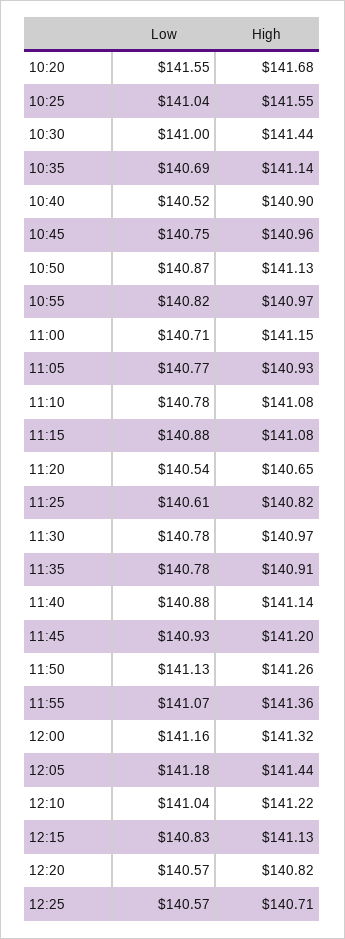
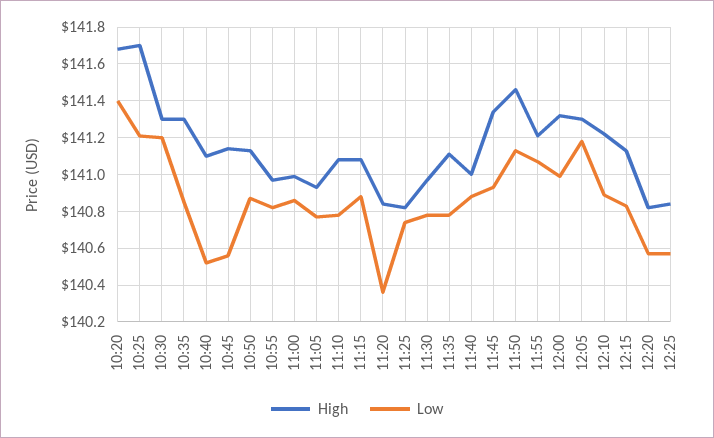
  {
    "Low": {
-     "10:20": 141.55,
+     "10:20": 141.4,
-     "10:25": 141.04,
+     "10:25": 141.2,
-     "10:30": 141,
+     "10:30": 141.2,
-     "10:35": 140.69,
+     "10:35": 140.85,
      "10:40": 140.52,
-     "10:45": 140.75,
+     "10:45": 140.55,
      "10:50": 140.87,
      "10:55": 140.82,
-     "11:00": 140.71,
+     "11:00": 140.85,
      "11:05": 140.77,
      "11:10": 140.78,
      "11:15": 140.88,
-     "11:20": 140.54,
+     "11:20": 140.35,
-     "11:25": 140.61,
+     "11:25": 140.75,
      "11:30": 140.78,
      "11:35": 140.78,
      "11:40": 140.88,
      "11:45": 140.93,
      "11:50": 141.13,
      "11:55": 141.07,
-     "12:00": 141.16,
+     "12:00": 141,
      "12:05": 141.18,
-     "12:10": 141.04,
+     "12:10": 140.9,
      "12:15": 140.83,
      "12:20": 140.57,
      "12:25": 140.57
    },
    "High": {
      "10:20": 141.68,
-     "10:25": 141.55,
+     "10:25": 141.7,
-     "10:30": 141.44,
+     "10:30": 141.3,
-     "10:35": 141.14,
+     "10:35": 141.3,
-     "10:40": 140.9,
+     "10:40": 141.1,
-     "10:45": 140.96,
+     "10:45": 141.15,
      "10:50": 141.13,
      "10:55": 140.97,
-     "11:00": 141.15,
+     "11:00": 141,
      "11:05": 140.93,
      "11:10": 141.08,
      "11:15": 141.08,
-     "11:20": 140.65,
+     "11:20": 140.85,
      "11:25": 140.82,
      "11:30": 140.97,
-     "11:35": 140.91,
+     "11:35": 141.1,
-     "11:40": 141.14,
+     "11:40": 141,
-     "11:45": 141.2,
+     "11:45": 141.35,
-     "11:50": 141.26,
+     "11:50": 141.45,
-     "11:55": 141.36,
+     "11:55": 141.2,
      "12:00": 141.32,
-     "12:05": 141.44,
+     "12:05": 141.3,
      "12:10": 141.22,
      "12:15": 141.13,
      "12:20": 140.82,
-     "12:25": 140.71
+     "12:25": 140.85
    }
  }

